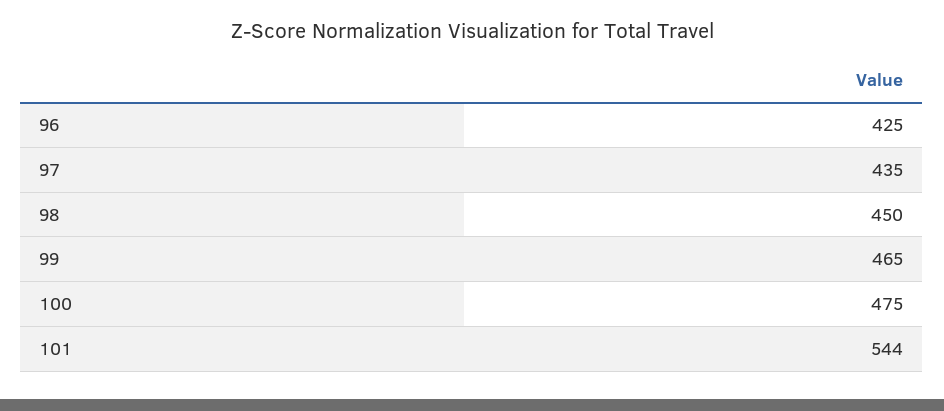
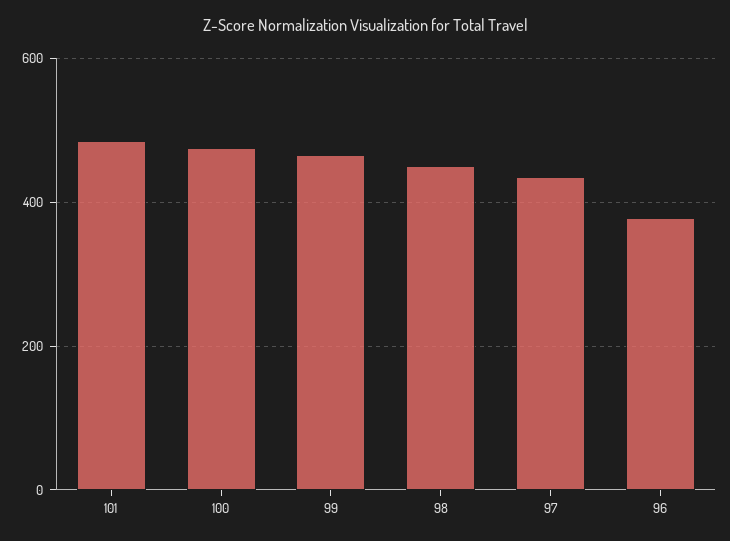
  {
-   "96": 425,
+   "96": 380,
    "97": 435,
    "98": 450,
    "99": 465,
    "100": 475,
-   "101": 544
+   "101": 480
  }

